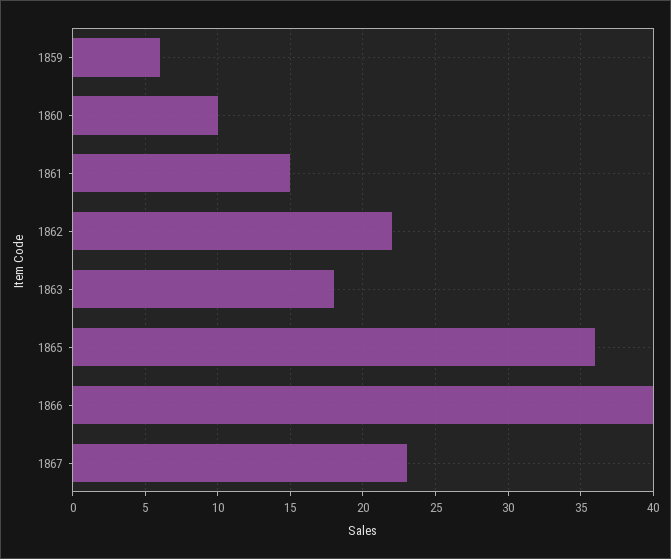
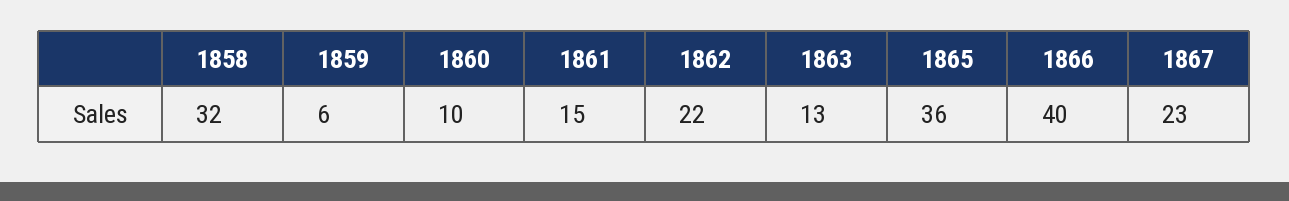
  {
    "1859": 6,
    "1860": 10,
    "1861": 15,
    "1862": 22,
-   "1863": 18,
+   "1863": 13,
    "1865": 36,
    "1866": 40,
-   "1867": 23
+   "1867": 23,
+   "1858": 32
  }

